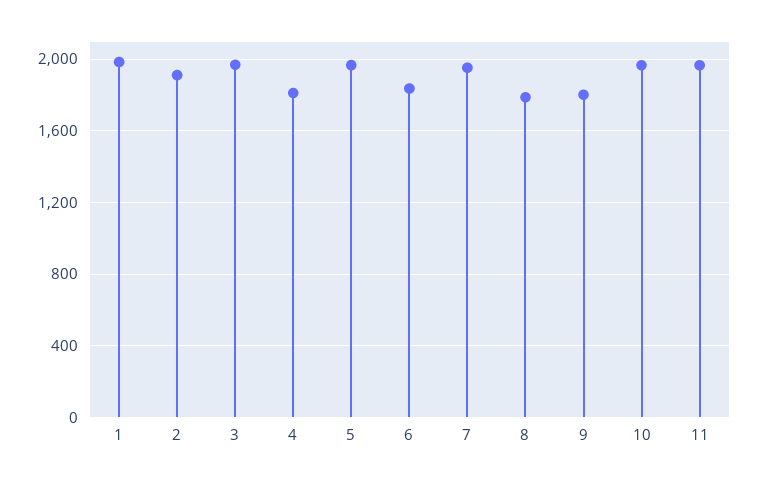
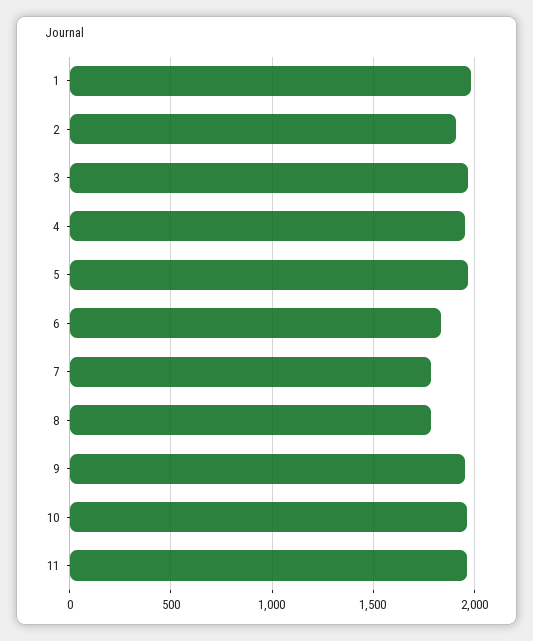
  {
    "1": 2000,
    "2": 1900,
    "3": 1950,
-   "4": 1800,
+   "4": 1950,
    "5": 1950,
    "6": 1850,
-   "7": 1950,
+   "7": 1800,
    "8": 1800,
-   "9": 1800,
+   "9": 1950,
    "10": 1950,
    "11": 1950
  }

